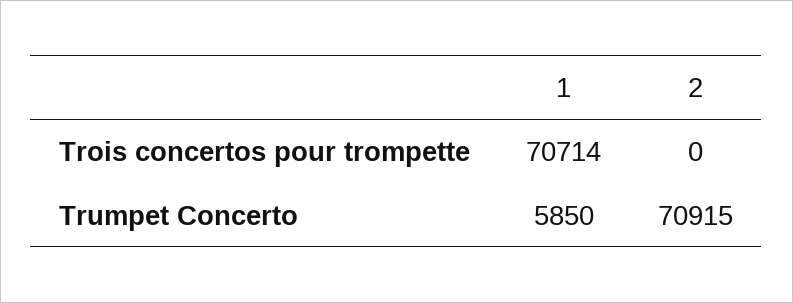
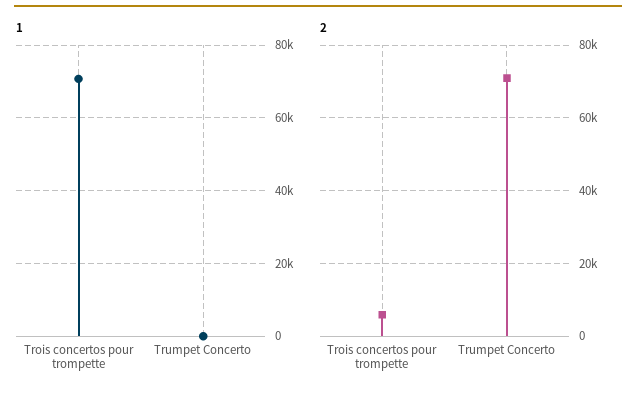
  {
    "1": {
      "Trois concertos pour trompette": 70714,
-     "Trumpet Concerto": 5850
+     "Trumpet Concerto": 0
    },
    "2": {
-     "Trois concertos pour trompette": 0,
+     "Trois concertos pour trompette": 6000,
      "Trumpet Concerto": 70915
    }
  }

